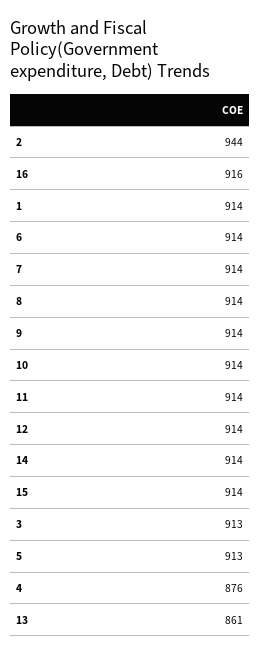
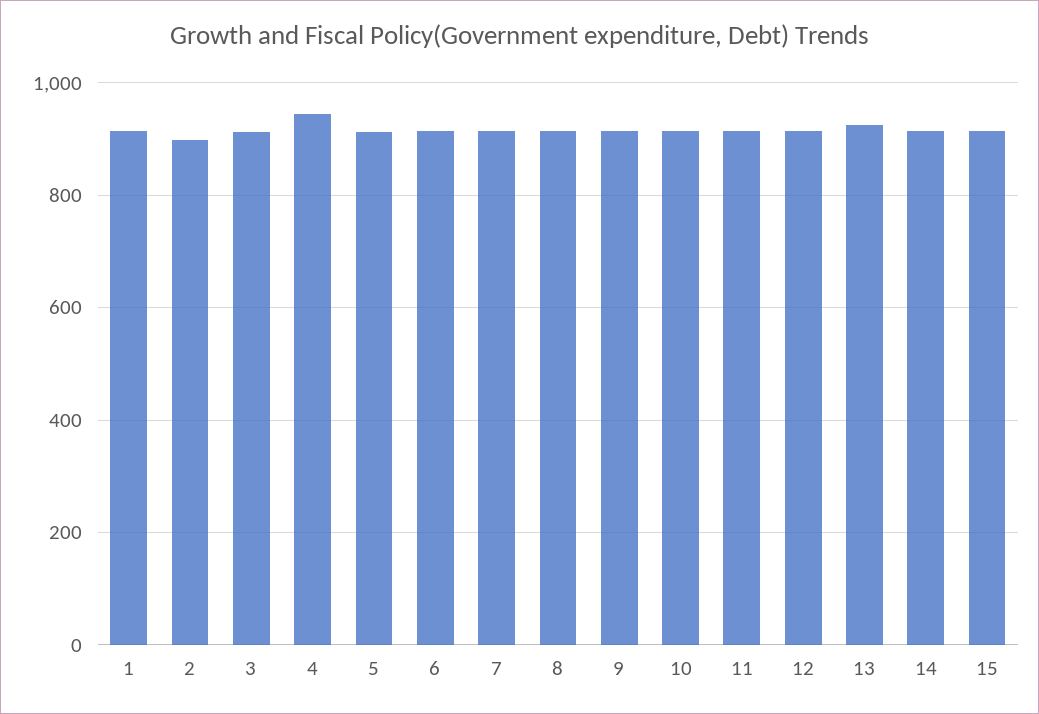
  {
-   "2": 944,
+   "2": 900,
-   "16": 916,
    "1": 914,
    "6": 914,
    "7": 914,
    "8": 914,
    "9": 914,
    "10": 914,
    "11": 914,
    "12": 914,
    "14": 914,
    "15": 914,
    "3": 913,
    "5": 913,
-   "4": 876,
+   "4": 940,
-   "13": 861
+   "13": 920
  }

